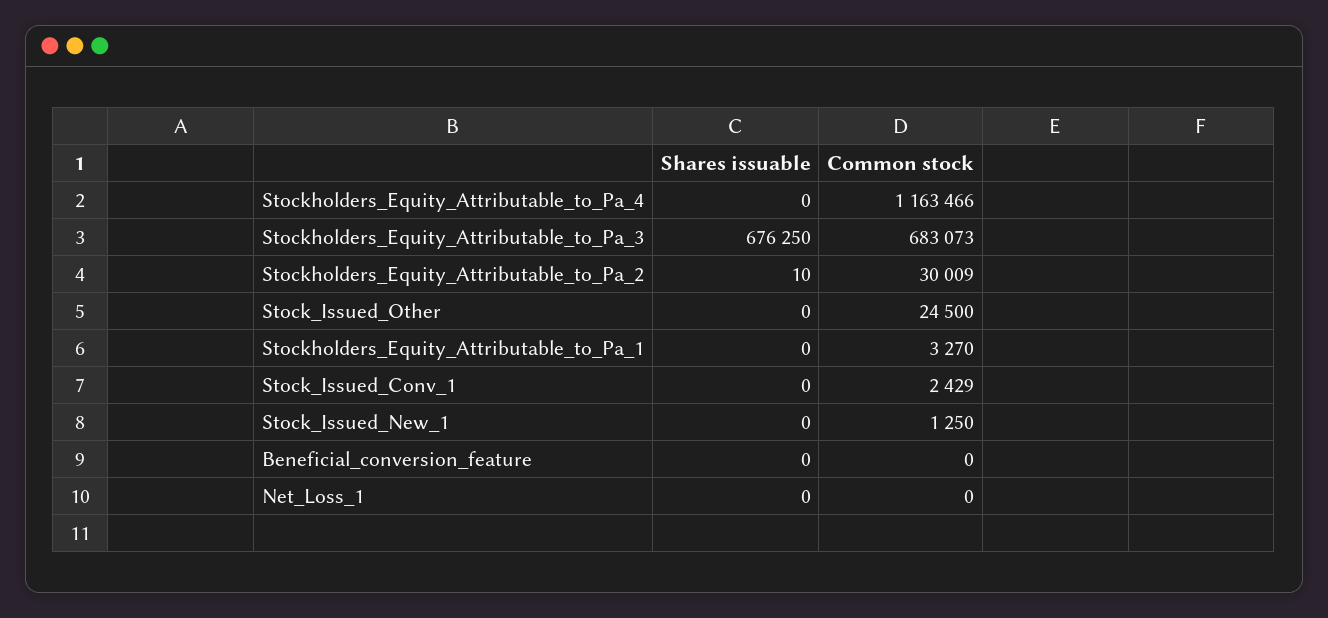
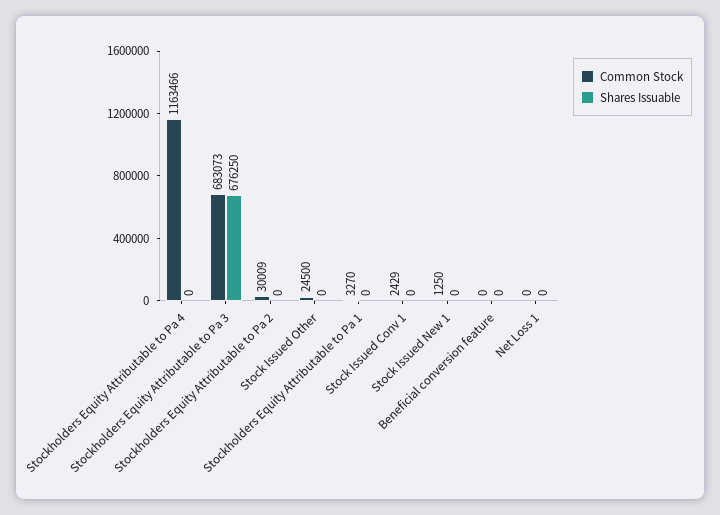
  {
    "Shares issuable": {
      "Stockholders_Equity_Attributable_to_Pa_4": 0,
      "Stockholders_Equity_Attributable_to_Pa_3": 676250,
-     "Stockholders_Equity_Attributable_to_Pa_2": 10,
+     "Stockholders_Equity_Attributable_to_Pa_2": 0,
      "Stock_Issued_Other": 0,
      "Stockholders_Equity_Attributable_to_Pa_1": 0,
      "Stock_Issued_Conv_1": 0,
      "Stock_Issued_New_1": 0,
      "Beneficial_conversion_feature": 0,
      "Net_Loss_1": 0
    },
    "Common stock": {
      "Stockholders_Equity_Attributable_to_Pa_4": 1163466,
      "Stockholders_Equity_Attributable_to_Pa_3": 683073,
      "Stockholders_Equity_Attributable_to_Pa_2": 30009,
      "Stock_Issued_Other": 24500,
      "Stockholders_Equity_Attributable_to_Pa_1": 3270,
      "Stock_Issued_Conv_1": 2429,
      "Stock_Issued_New_1": 1250,
      "Beneficial_conversion_feature": 0,
      "Net_Loss_1": 0
    }
  }

